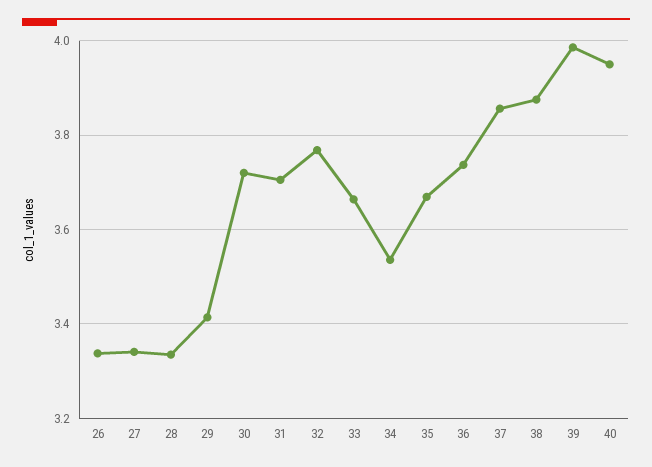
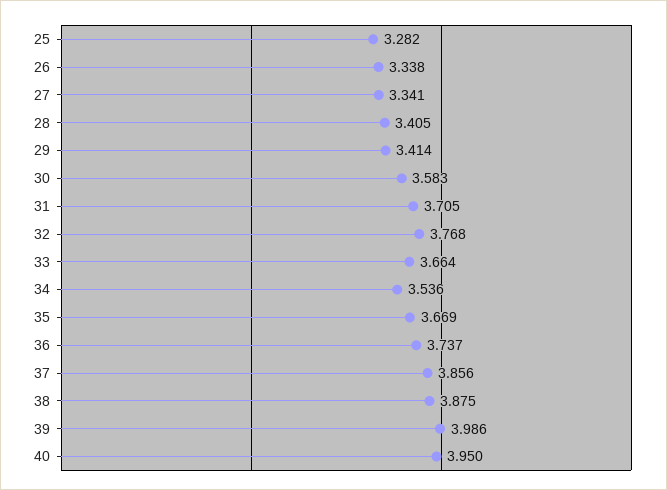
  {
    "26": 3.338,
    "27": 3.341,
-   "28": 3.34,
+   "28": 3.405,
    "29": 3.414,
-   "30": 3.72,
+   "30": 3.583,
    "31": 3.705,
    "32": 3.768,
    "33": 3.664,
    "34": 3.536,
    "35": 3.669,
    "36": 3.737,
    "37": 3.856,
    "38": 3.875,
    "39": 3.986,
-   "40": 3.95
+   "40": 3.95,
+   "25": 3.282
  }

